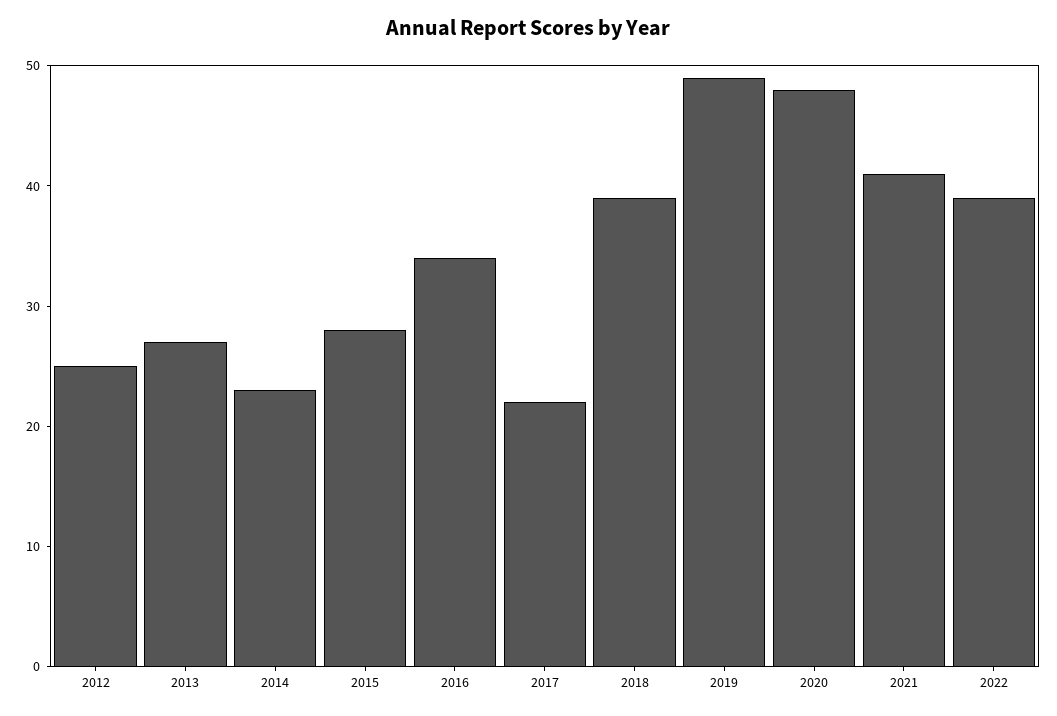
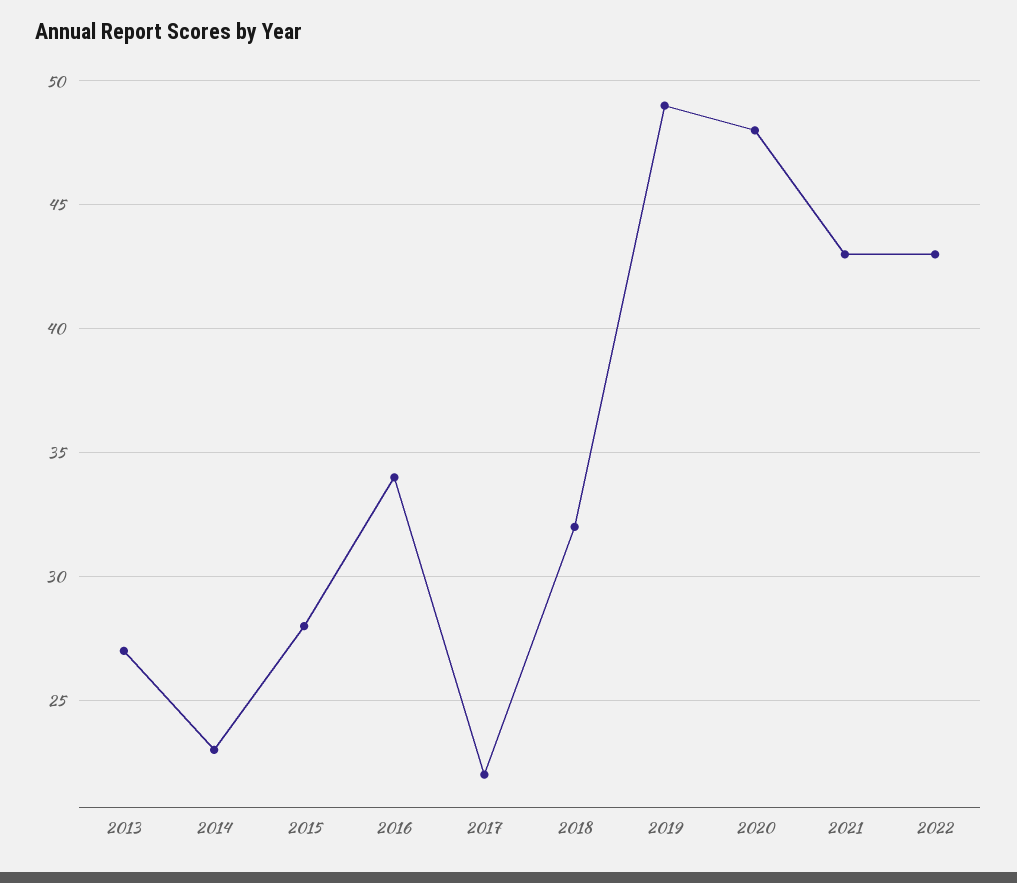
  {
-   "2012": 25,
    "2013": 27,
    "2014": 23,
    "2015": 28,
    "2016": 34,
    "2017": 22,
-   "2018": 39,
+   "2018": 32,
    "2019": 49,
    "2020": 48,
-   "2021": 41,
+   "2021": 43,
-   "2022": 39
+   "2022": 43
  }

